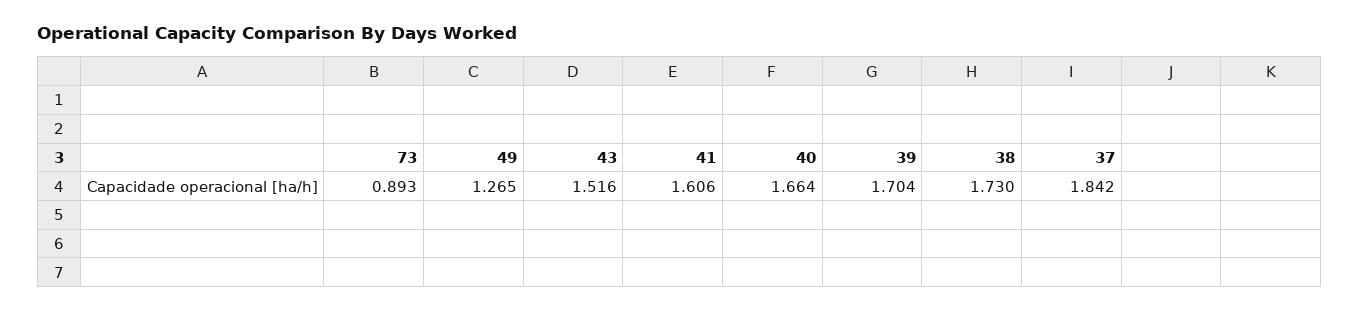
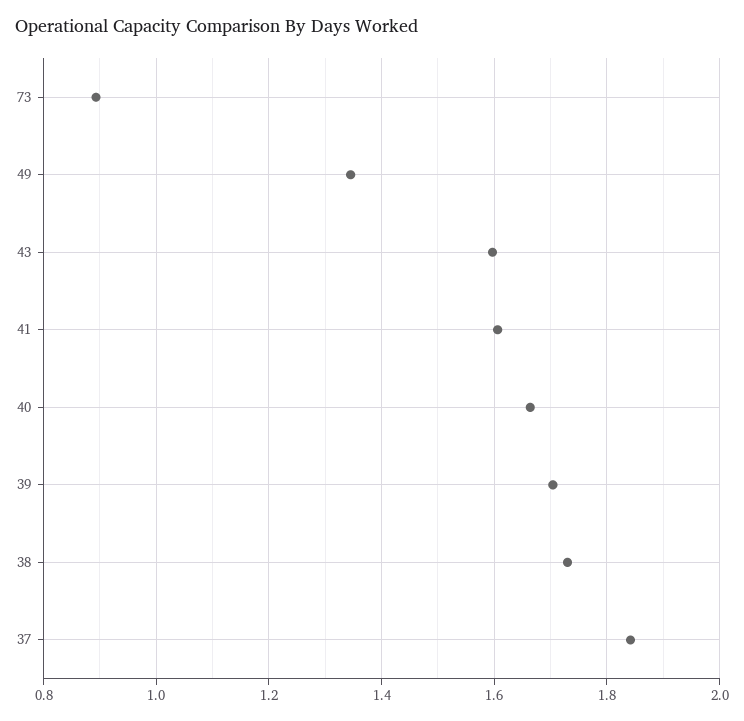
  {
    "73": 0.893,
-   "49": 1.265,
+   "49": 1.34,
-   "43": 1.516,
+   "43": 1.6,
    "41": 1.606,
    "40": 1.664,
    "39": 1.704,
    "38": 1.73,
    "37": 1.842
  }

